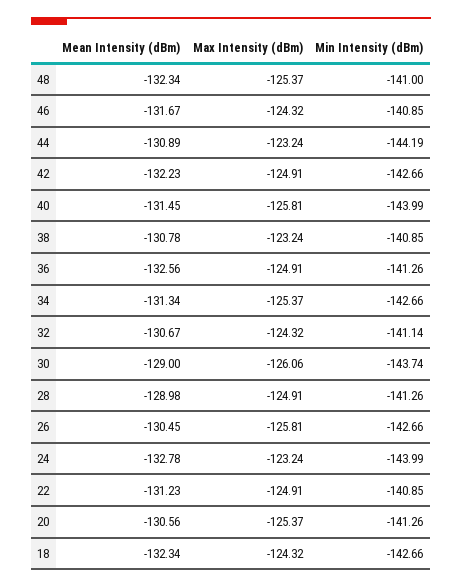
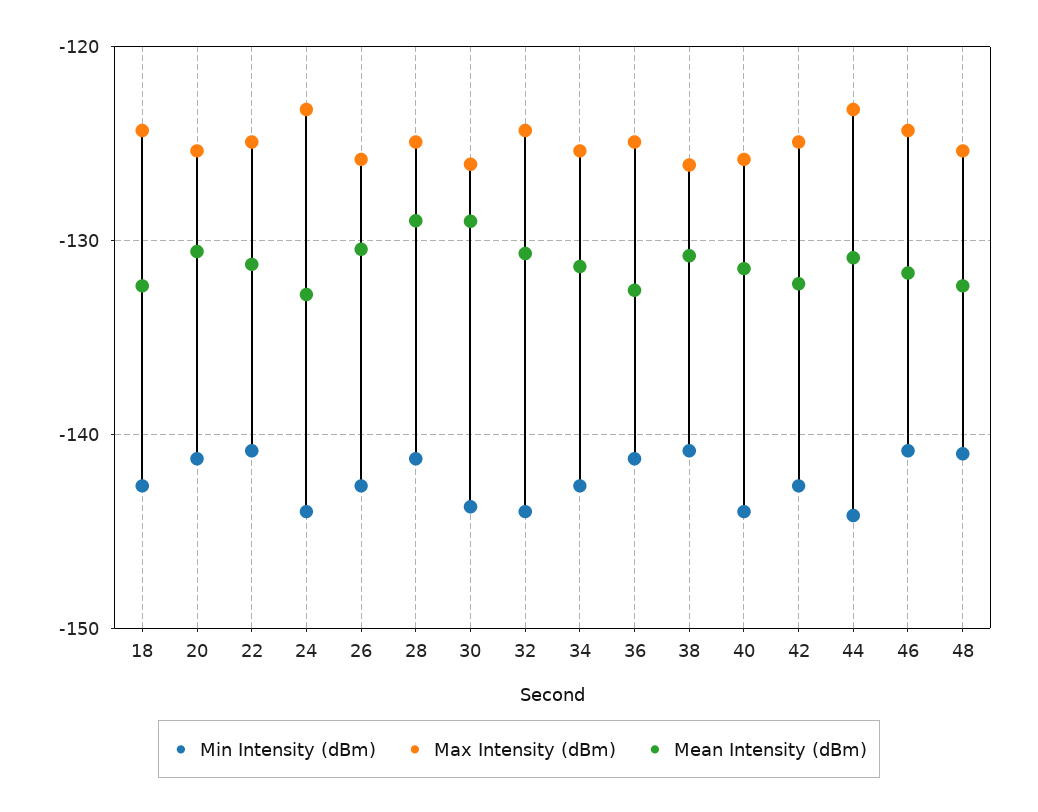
  {
    "Mean Intensity (dBm)": {
      "48": -132.34,
      "46": -131.67,
      "44": -130.89,
      "42": -132.23,
      "40": -131.45,
      "38": -130.78,
      "36": -132.56,
      "34": -131.34,
      "32": -130.67,
      "30": -129,
      "28": -128.98,
      "26": -130.45,
      "24": -132.78,
      "22": -131.23,
      "20": -130.56,
      "18": -132.34
    },
    "Max Intensity (dBm)": {
      "48": -125.37,
      "46": -124.32,
      "44": -123.24,
      "42": -124.91,
      "40": -125.81,
-     "38": -123.24,
+     "38": -126,
      "36": -124.91,
      "34": -125.37,
      "32": -124.32,
      "30": -126.06,
      "28": -124.91,
      "26": -125.81,
      "24": -123.24,
      "22": -124.91,
      "20": -125.37,
      "18": -124.32
    },
    "Min Intensity (dBm)": {
      "48": -141,
      "46": -140.85,
      "44": -144.19,
      "42": -142.66,
      "40": -143.99,
      "38": -140.85,
      "36": -141.26,
      "34": -142.66,
-     "32": -141.14,
+     "32": -144,
      "30": -143.74,
      "28": -141.26,
      "26": -142.66,
      "24": -143.99,
      "22": -140.85,
      "20": -141.26,
      "18": -142.66
    }
  }

